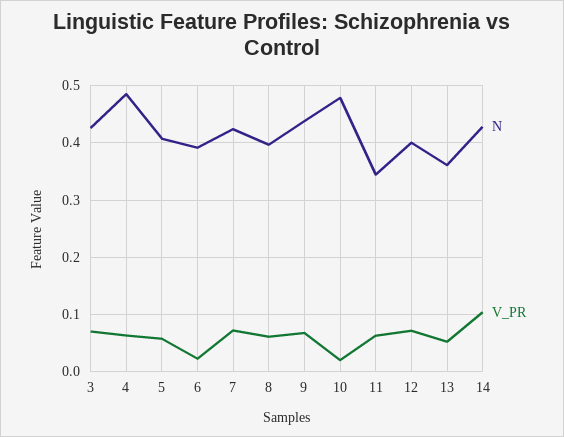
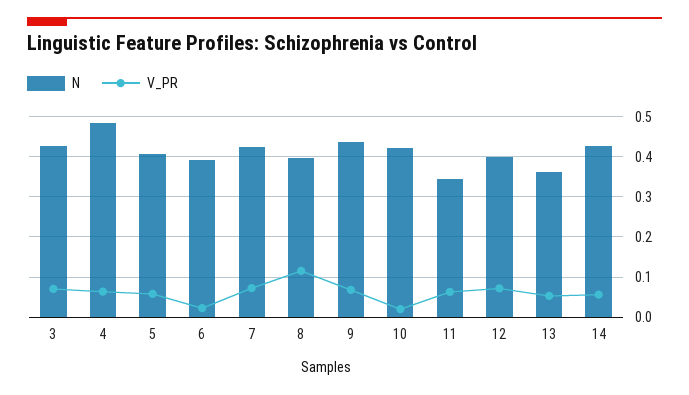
  {
    "N": {
      "3": 0.42,
      "4": 0.48,
      "5": 0.4,
      "6": 0.4,
      "7": 0.42,
      "8": 0.4,
      "9": 0.44,
-     "10": 0.48,
+     "10": 0.42,
      "11": 0.34,
      "12": 0.4,
      "13": 0.36,
      "14": 0.42
    },
    "V_PR": {
      "3": 0.08,
      "4": 0.06,
      "5": 0.06,
      "6": 0.02,
      "7": 0.08,
-     "8": 0.06,
+     "8": 0.12,
      "9": 0.06,
      "10": 0.02,
      "11": 0.06,
      "12": 0.08,
      "13": 0.06,
-     "14": 0.1
+     "14": 0.06
    }
  }

